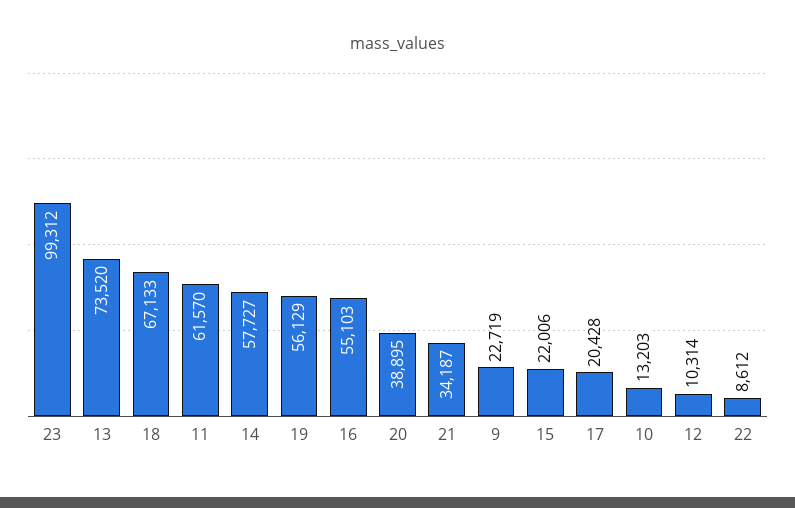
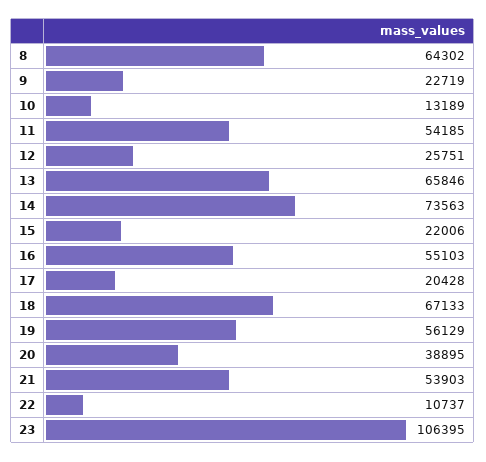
  {
-   "23": 99312,
+   "23": 106395,
-   "13": 73520,
+   "13": 65846,
    "18": 67133,
-   "11": 61570,
+   "11": 54185,
-   "14": 57727,
+   "14": 73563,
    "19": 56129,
    "16": 55103,
    "20": 38895,
-   "21": 34187,
+   "21": 53903,
    "9": 22719,
    "15": 22006,
    "17": 20428,
-   "10": 13203,
+   "10": 13189,
-   "12": 10314,
+   "12": 25751,
-   "22": 8612
+   "22": 10737,
+   "8": 64302
  }

